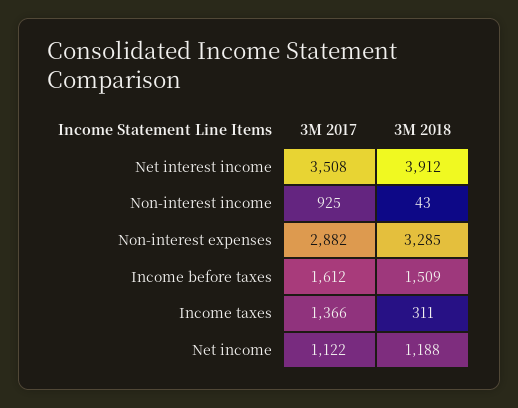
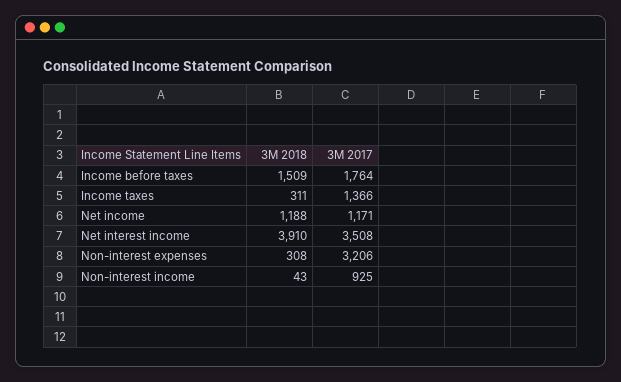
  {
    "3M 2017": {
      "Net interest income": 3508,
      "Non-interest income": 925,
-     "Non-interest expenses": 2882,
+     "Non-interest expenses": 3206,
-     "Income before taxes": 1612,
+     "Income before taxes": 1764,
      "Income taxes": 1366,
-     "Net income": 1122
+     "Net income": 1171
    },
    "3M 2018": {
-     "Net interest income": 3912,
+     "Net interest income": 3910,
      "Non-interest income": 43,
-     "Non-interest expenses": 3285,
+     "Non-interest expenses": 308,
      "Income before taxes": 1509,
      "Income taxes": 311,
      "Net income": 1188
    }
  }

